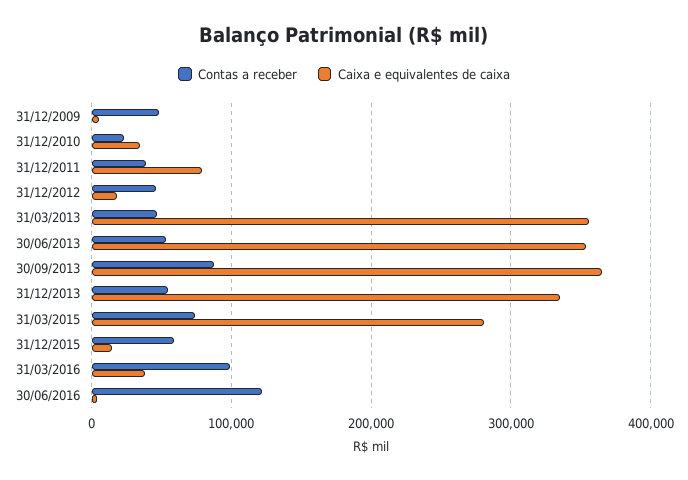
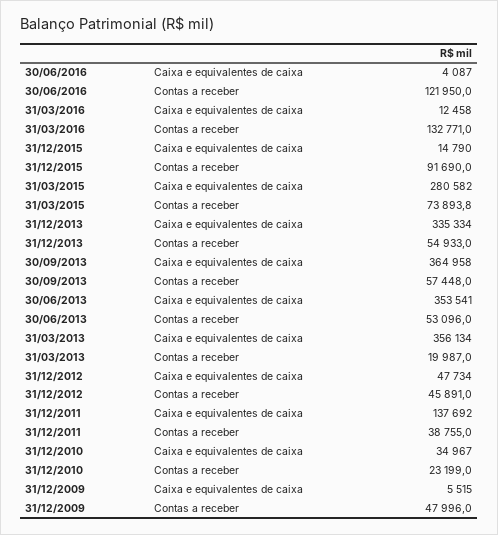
  {
    "Contas a receber": {
      "31/12/2009": 47996,
      "31/12/2010": 23199,
      "31/12/2011": 38755,
      "31/12/2012": 45891,
-     "31/03/2013": 50000,
+     "31/03/2013": 19987,
      "30/06/2013": 53096,
-     "30/09/2013": 90000,
+     "30/09/2013": 57448,
      "31/12/2013": 54933,
      "31/03/2015": 73893.8,
-     "31/12/2015": 60000,
+     "31/12/2015": 91690,
-     "31/03/2016": 100000,
+     "31/03/2016": 132771,
      "30/06/2016": 121950
    },
    "Caixa e equivalentes de caixa": {
      "31/12/2009": 5515,
      "31/12/2010": 34967,
-     "31/12/2011": 80000,
+     "31/12/2011": 137692,
-     "31/12/2012": 20000,
+     "31/12/2012": 47734,
      "31/03/2013": 356134,
      "30/06/2013": 353541,
      "30/09/2013": 364958,
      "31/12/2013": 335334,
      "31/03/2015": 280582,
      "31/12/2015": 14790,
-     "31/03/2016": 40000,
+     "31/03/2016": 12458,
      "30/06/2016": 4087
    }
  }

